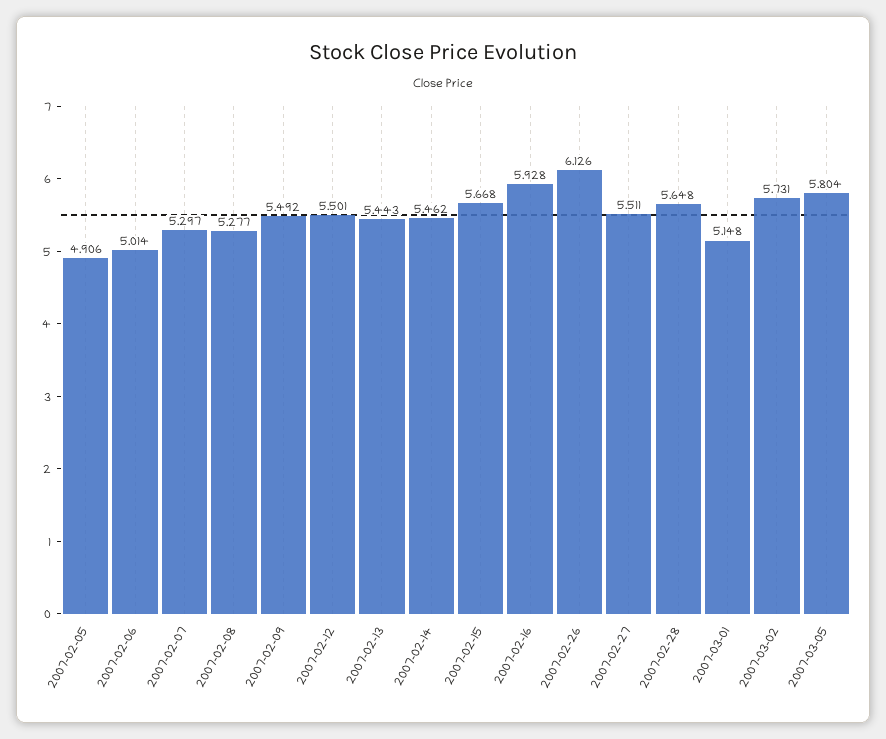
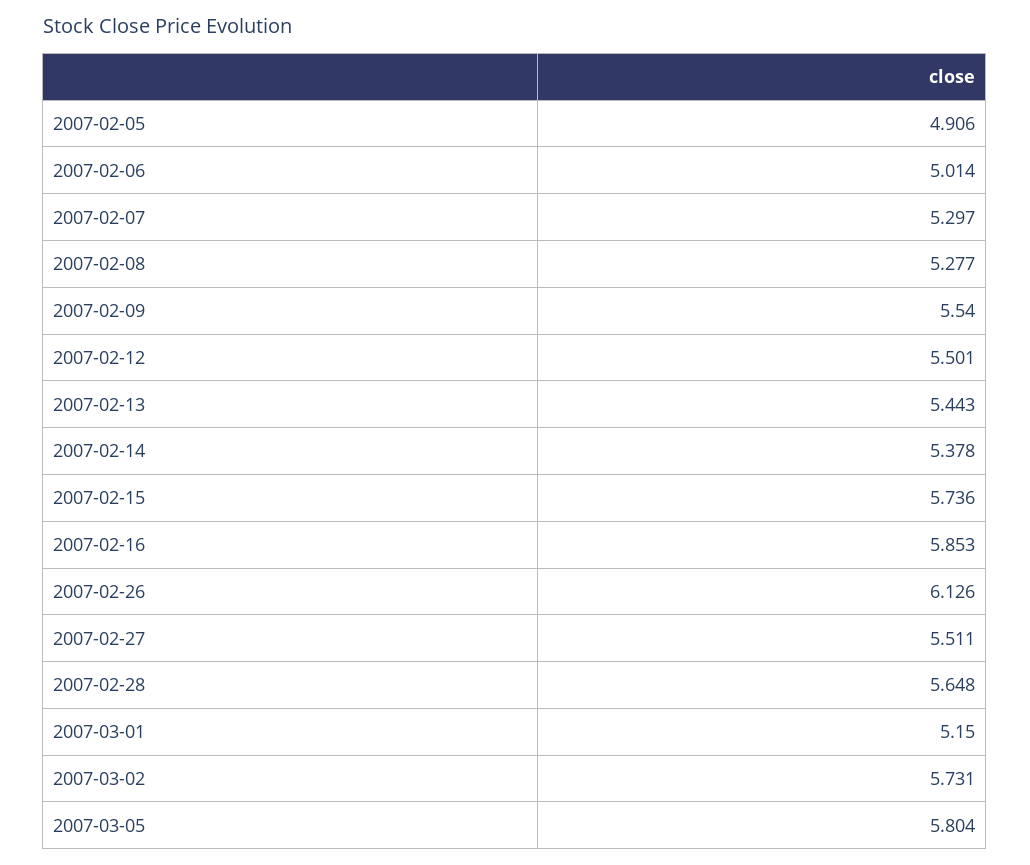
  {
    "2007-02-05": 4.906,
    "2007-02-06": 5.014,
    "2007-02-07": 5.297,
    "2007-02-08": 5.277,
-   "2007-02-09": 5.492,
+   "2007-02-09": 5.54,
    "2007-02-12": 5.501,
    "2007-02-13": 5.443,
-   "2007-02-14": 5.462,
+   "2007-02-14": 5.378,
-   "2007-02-15": 5.668,
+   "2007-02-15": 5.736,
-   "2007-02-16": 5.928,
+   "2007-02-16": 5.853,
    "2007-02-26": 6.126,
    "2007-02-27": 5.511,
    "2007-02-28": 5.648,
-   "2007-03-01": 5.148,
+   "2007-03-01": 5.15,
    "2007-03-02": 5.731,
    "2007-03-05": 5.804
  }

